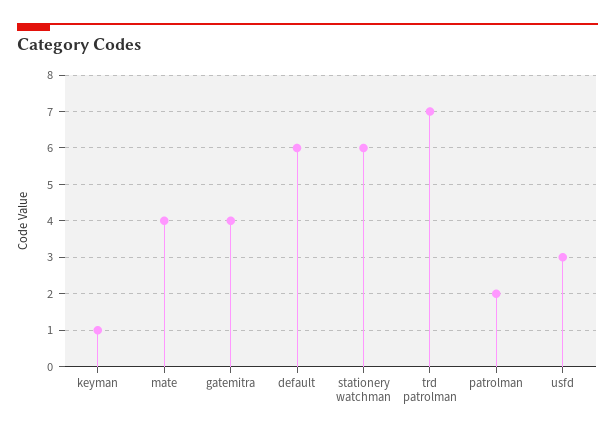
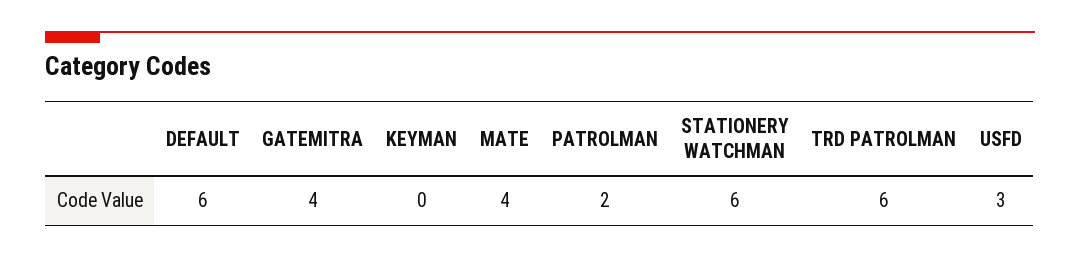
  {
-   "keyman": 1,
+   "keyman": 0,
    "mate": 4,
    "gatemitra": 4,
    "default": 6,
    "stationery watchman": 6,
-   "trd patrolman": 7,
+   "trd patrolman": 6,
    "patrolman": 2,
    "usfd": 3
  }

